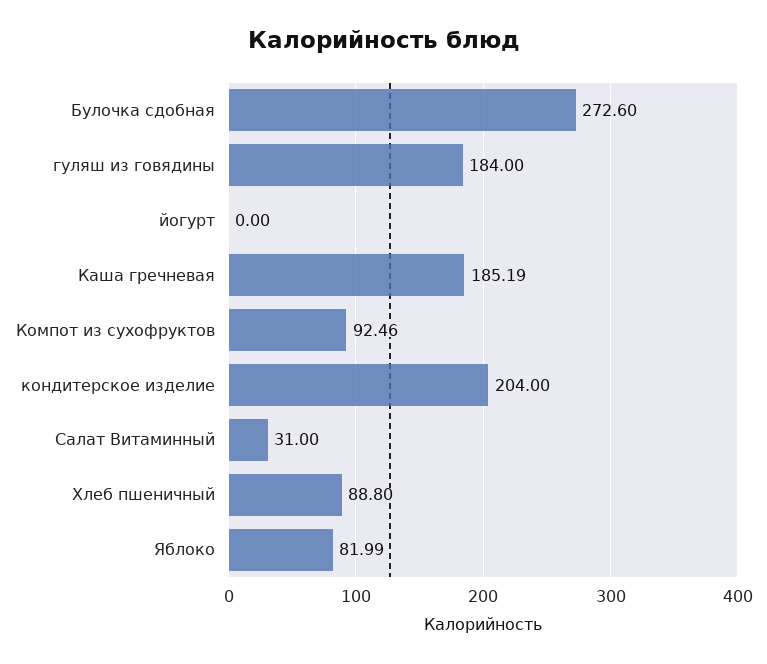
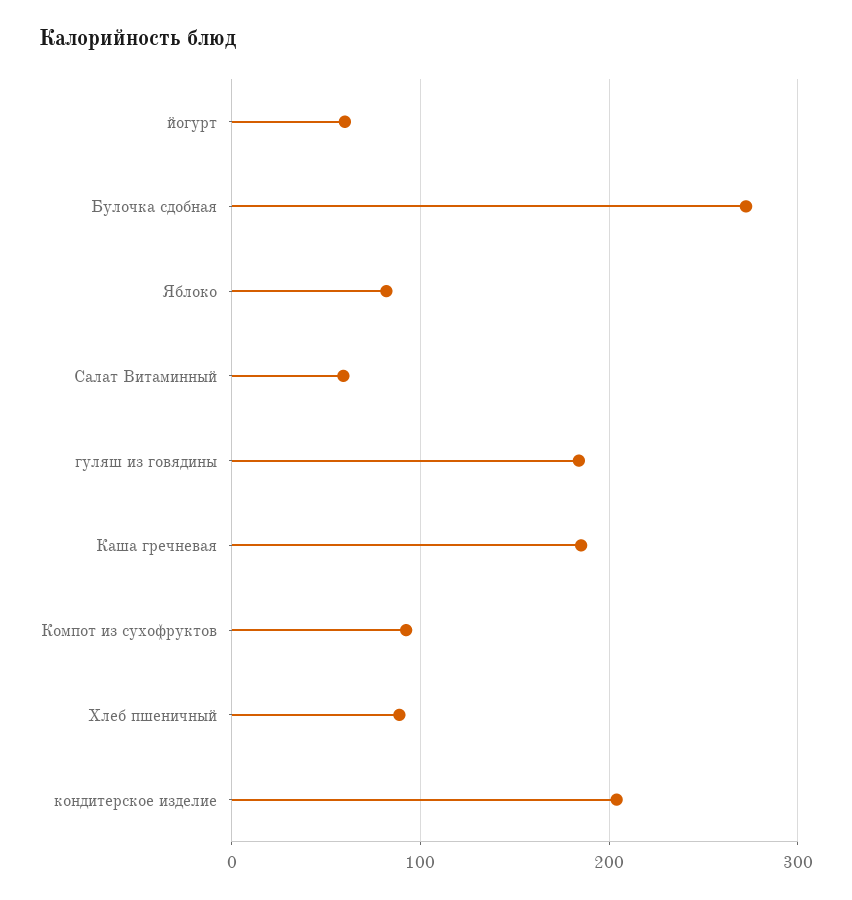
  {
    "Булочка сдобная": 272.6,
    "гуляш из говядины": 184,
-   "йогурт": 0,
+   "йогурт": 60,
    "Каша гречневая": 185.19,
    "Компот из сухофруктов": 92.46,
    "кондитерское изделие": 204,
-   "Салат Витаминный": 31,
+   "Салат Витаминный": 60,
    "Хлеб пшеничный": 88.8,
    "Яблоко": 81.99
  }

